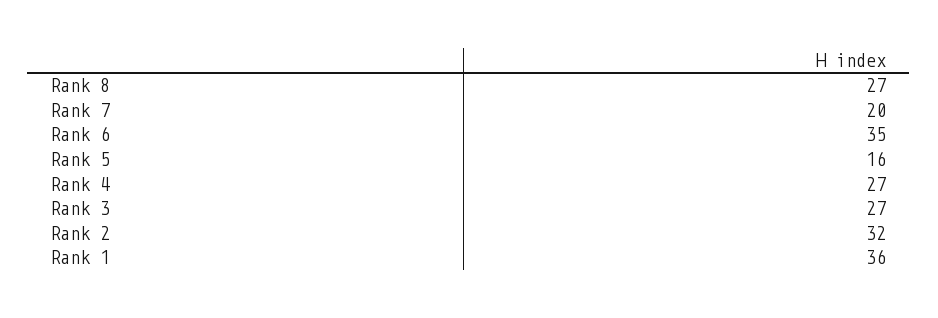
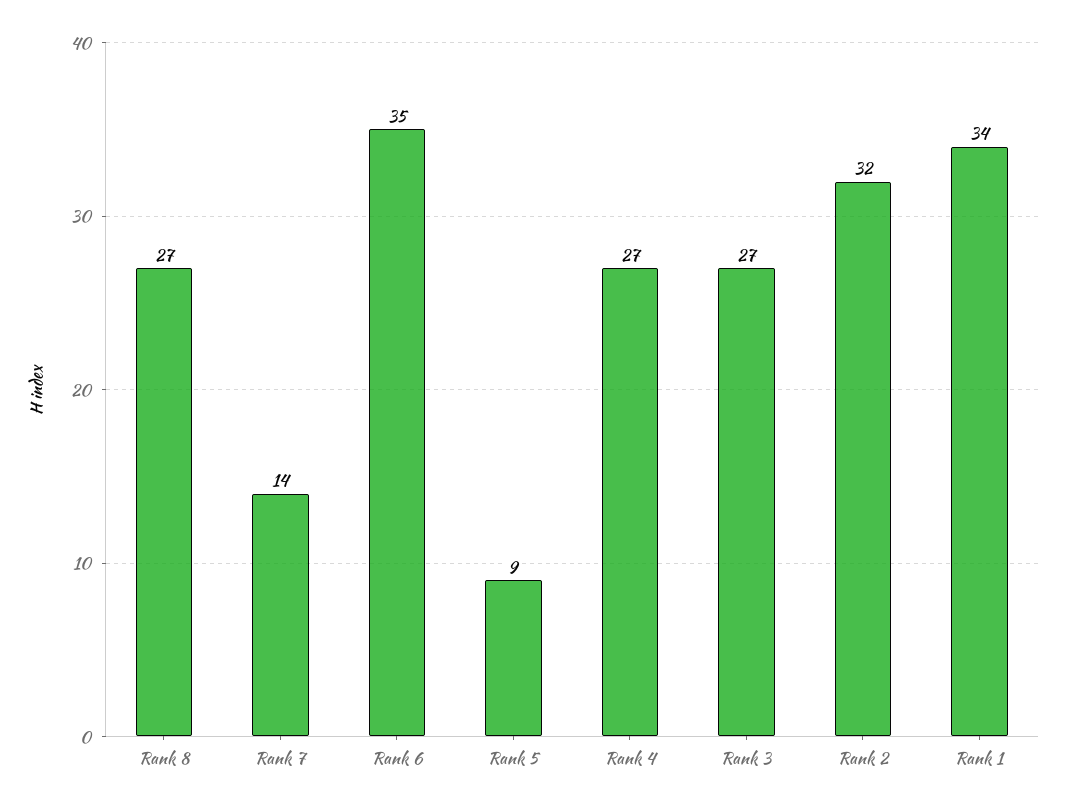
  {
    "Rank 8": 27,
-   "Rank 7": 20,
+   "Rank 7": 14,
    "Rank 6": 35,
-   "Rank 5": 16,
+   "Rank 5": 9,
    "Rank 4": 27,
    "Rank 3": 27,
    "Rank 2": 32,
-   "Rank 1": 36
+   "Rank 1": 34
  }

